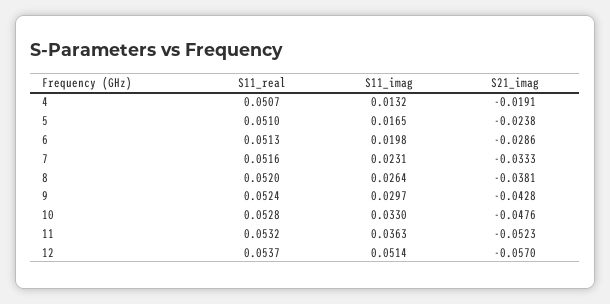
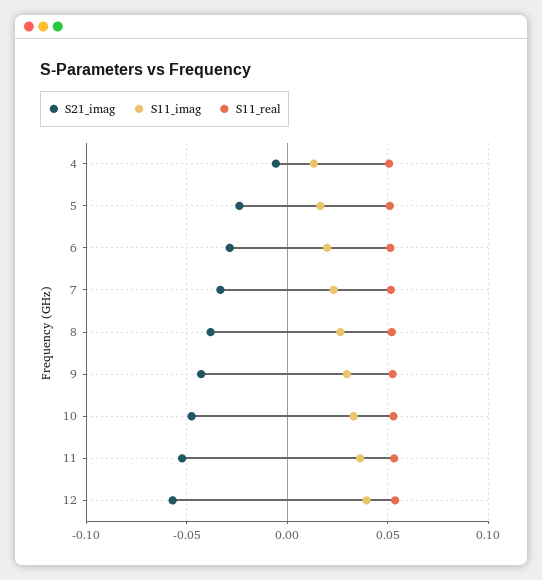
  {
    "S11_real": {
      "4": 0.0507,
      "5": 0.051,
      "6": 0.0513,
      "7": 0.0516,
      "8": 0.052,
      "9": 0.0524,
      "10": 0.0528,
      "11": 0.0532,
      "12": 0.0537
    },
    "S11_imag": {
      "4": 0.0132,
      "5": 0.0165,
      "6": 0.0198,
      "7": 0.0231,
      "8": 0.0264,
      "9": 0.0297,
      "10": 0.033,
      "11": 0.0363,
-     "12": 0.0514
+     "12": 0.04
    },
    "S21_imag": {
-     "4": -0.0191,
+     "4": -0.005,
      "5": -0.0238,
      "6": -0.0286,
      "7": -0.0333,
      "8": -0.0381,
      "9": -0.0428,
      "10": -0.0476,
      "11": -0.0523,
      "12": -0.057
    }
  }

